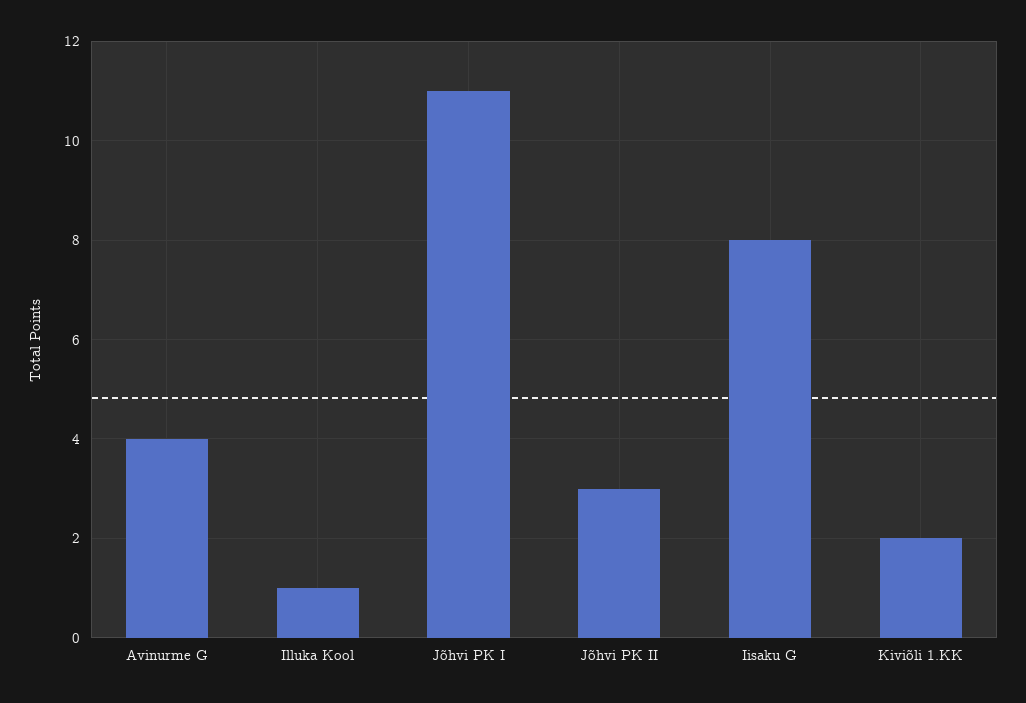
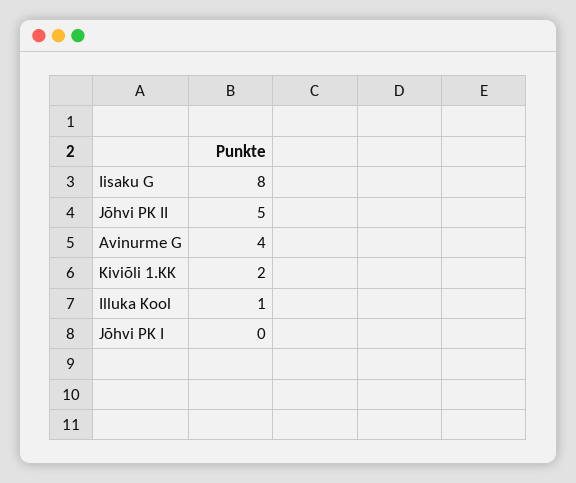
  {
    "Avinurme G": 4,
    "Illuka Kool": 1,
-   "Jõhvi PK I": 11,
+   "Jõhvi PK I": 0,
-   "Jõhvi PK II": 3,
+   "Jõhvi PK II": 5,
    "Iisaku G": 8,
    "Kiviõli 1.KK": 2
  }

